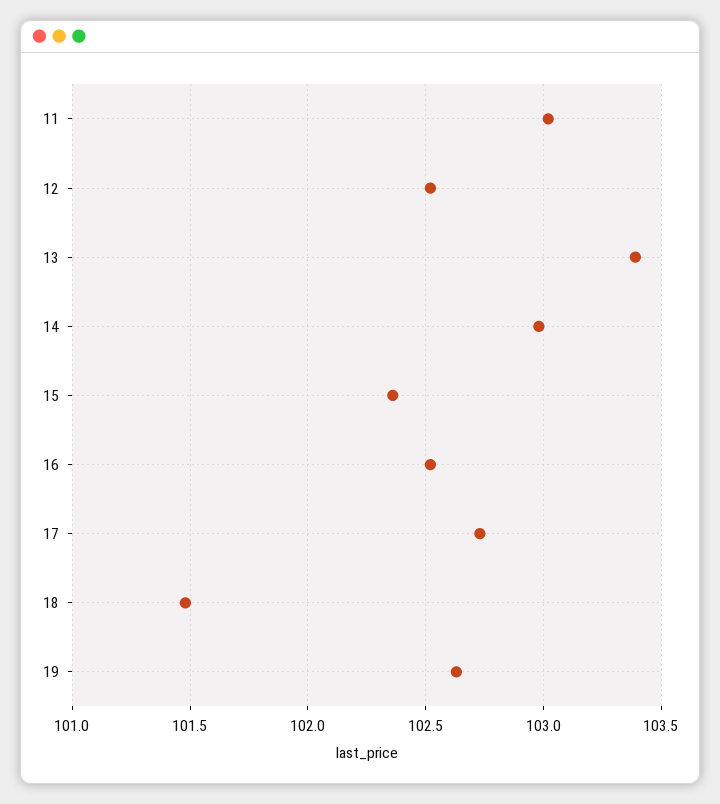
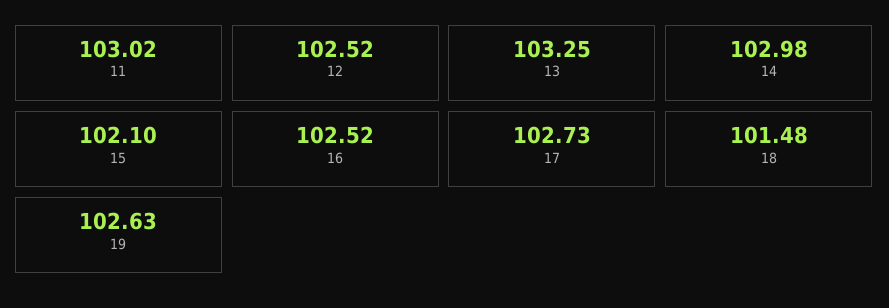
  {
    "11": 103.02,
    "12": 102.52,
-   "13": 103.4,
+   "13": 103.25,
    "14": 102.98,
-   "15": 102.35,
+   "15": 102.1,
    "16": 102.52,
    "17": 102.73,
    "18": 101.48,
    "19": 102.63
  }

